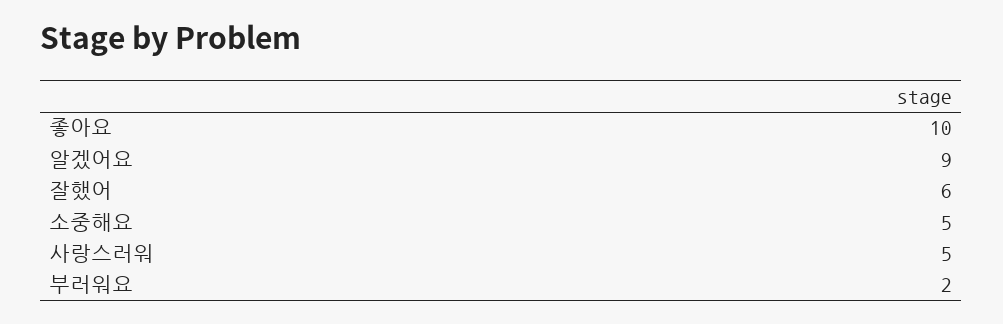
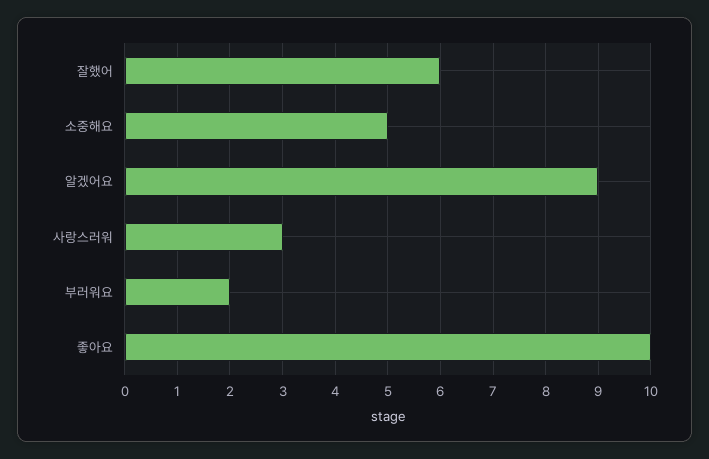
  {
    "좋아요": 10,
    "알겠어요": 9,
    "잘했어": 6,
    "소중해요": 5,
-   "사랑스러워": 5,
+   "사랑스러워": 3,
    "부러워요": 2
  }

